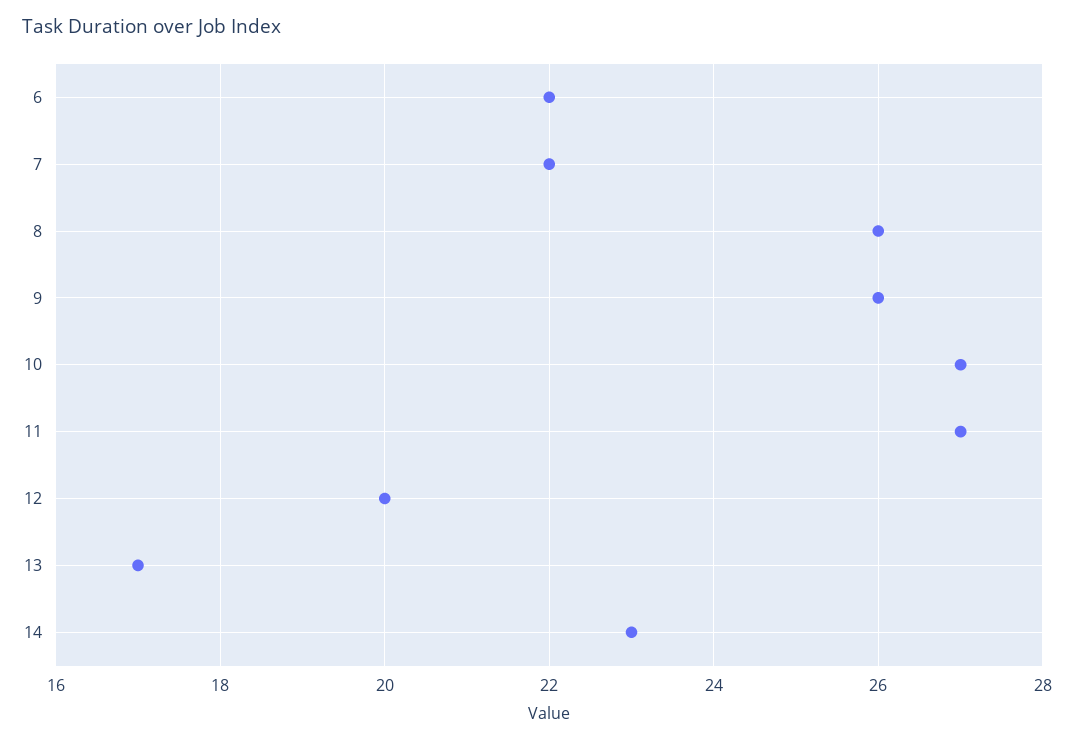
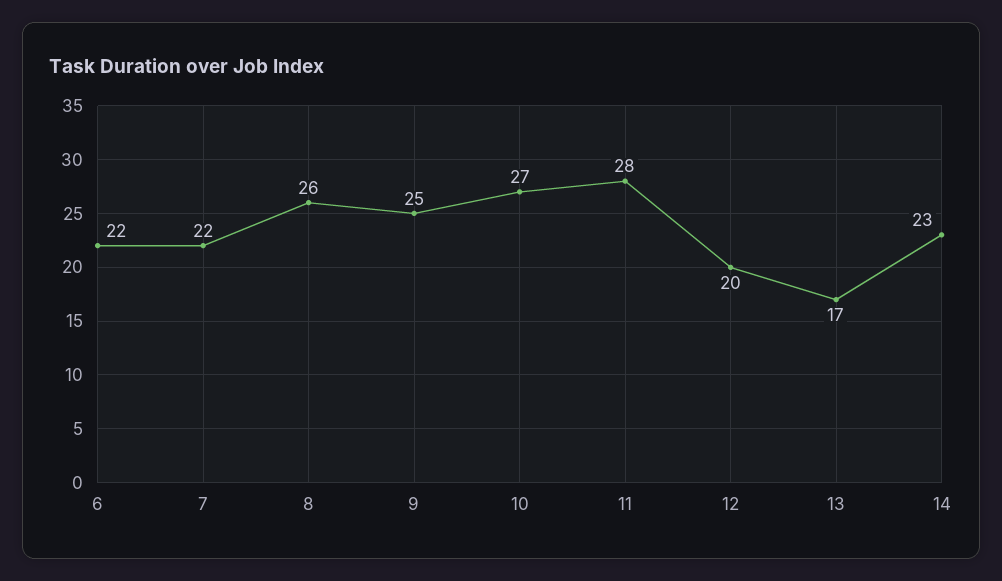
  {
    "6": 22,
    "7": 22,
    "8": 26,
-   "9": 26,
+   "9": 25,
    "10": 27,
-   "11": 27,
+   "11": 28,
    "12": 20,
    "13": 17,
    "14": 23
  }

